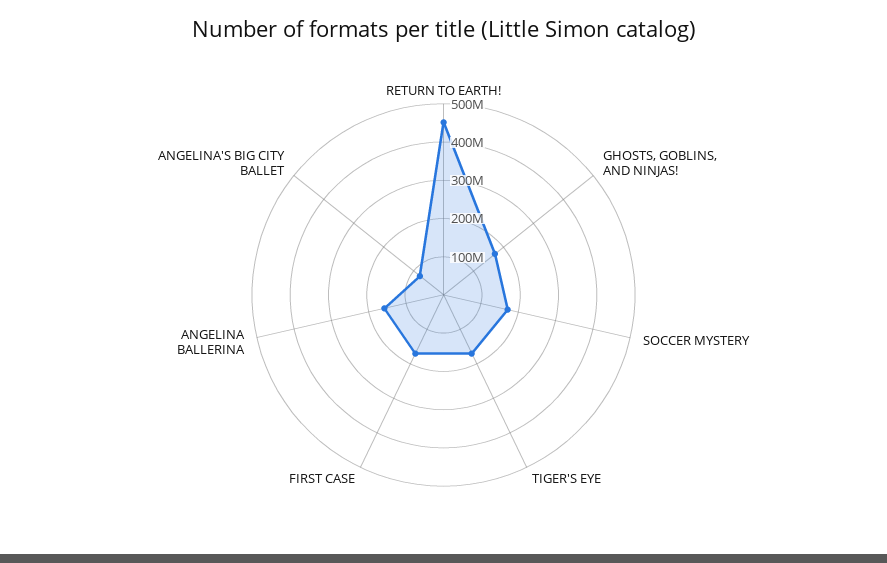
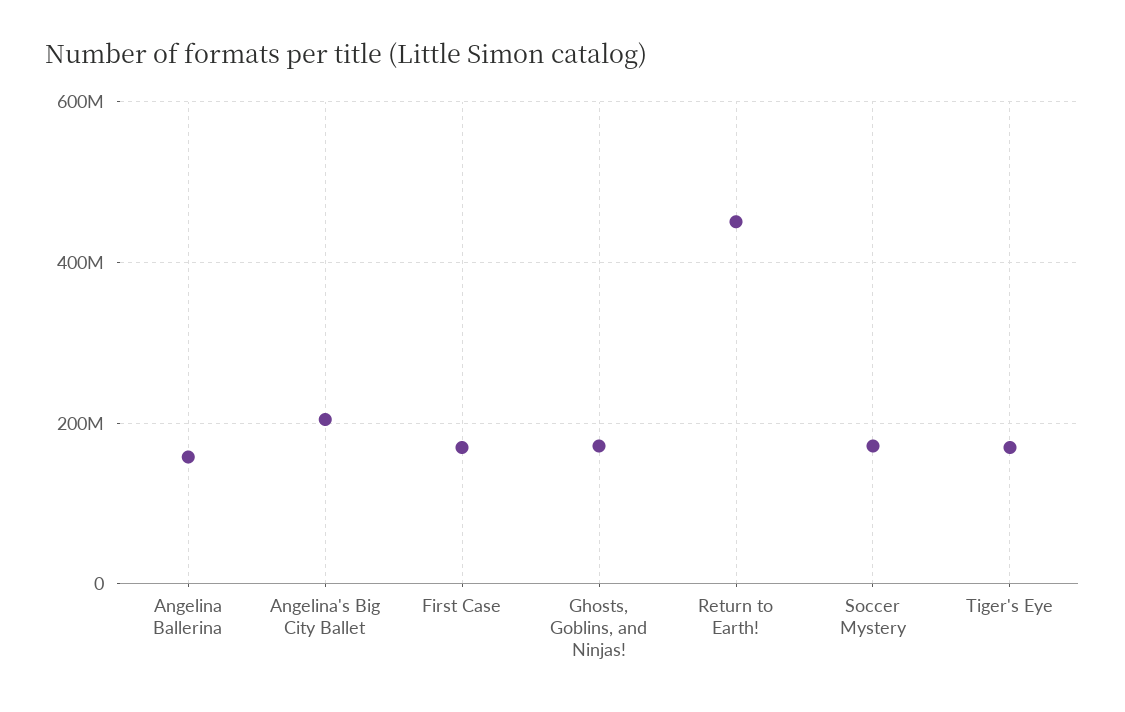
  {
    "RETURN TO EARTH!": 460000000,
    "GHOSTS, GOBLINS, AND NINJAS!": 180000000,
    "SOCCER MYSTERY": 180000000,
    "TIGER'S EYE": 160000000,
    "FIRST CASE": 160000000,
    "ANGELINA BALLERINA": 160000000,
-   "ANGELINA'S BIG CITY BALLET": 75000000
+   "ANGELINA'S BIG CITY BALLET": 200000000
  }

